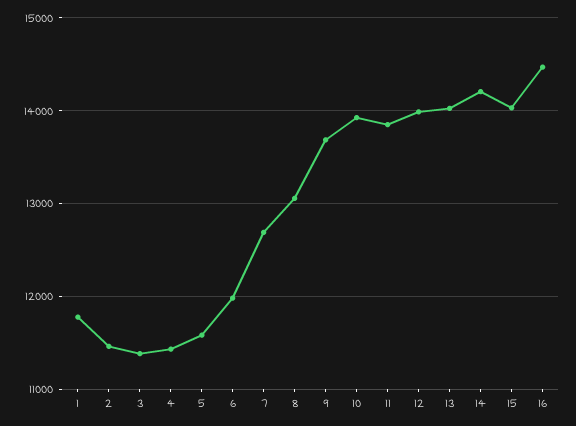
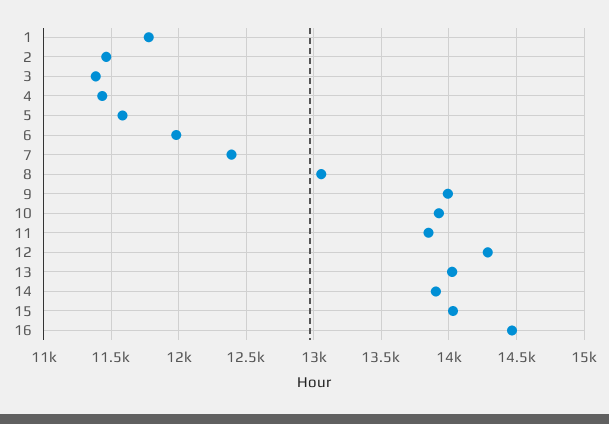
  {
    "1": 11800,
    "2": 11450,
    "3": 11400,
    "4": 11450,
    "5": 11600,
    "6": 12000,
-   "7": 12700,
+   "7": 12400,
    "8": 13050,
-   "9": 13700,
+   "9": 14000,
    "10": 13950,
    "11": 13850,
-   "12": 14000,
+   "12": 14300,
    "13": 14000,
-   "14": 14200,
+   "14": 13900,
    "15": 14050,
    "16": 14450
  }

